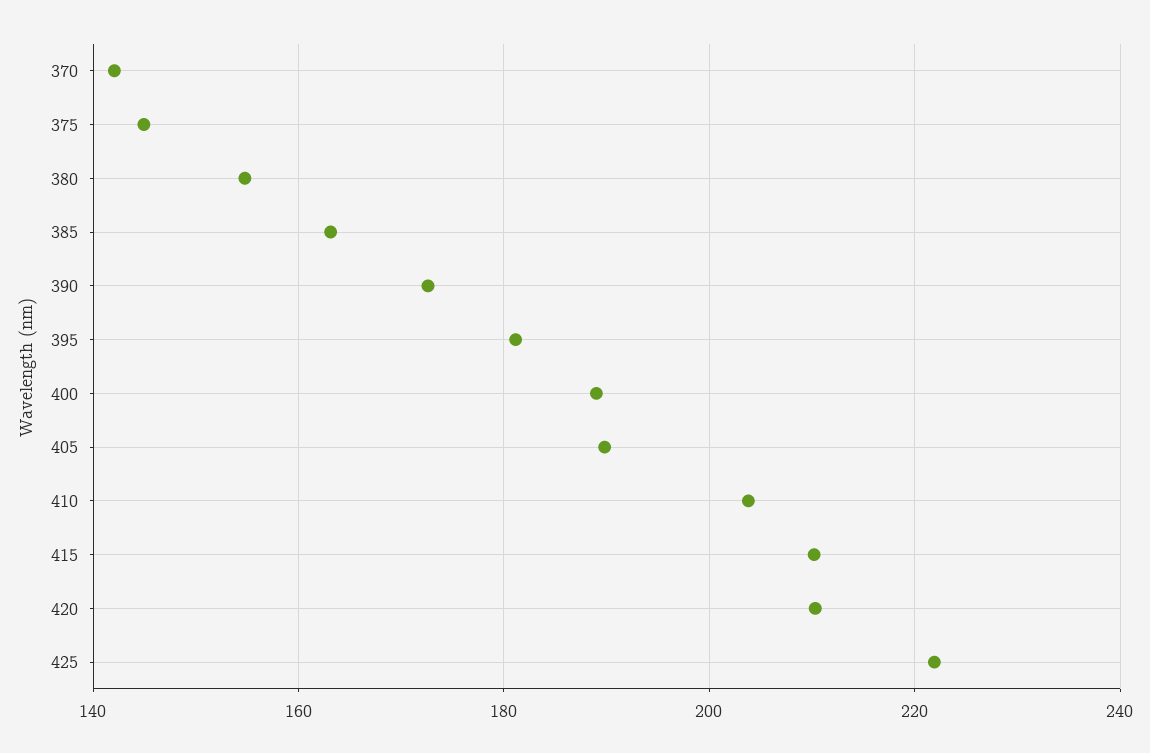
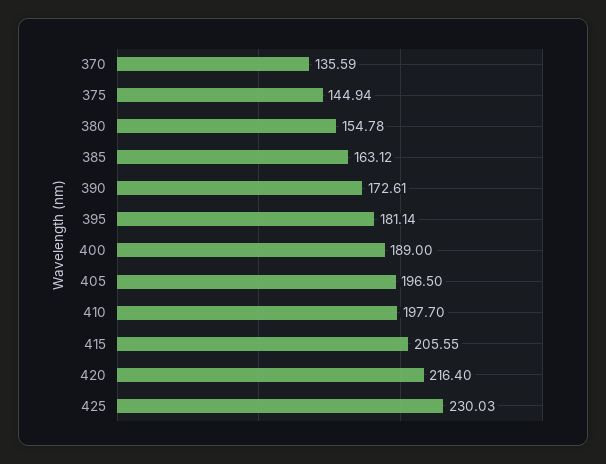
  {
-   "370": 142,
+   "370": 135.59,
    "375": 144.94,
    "380": 154.78,
    "385": 163.12,
    "390": 172.61,
    "395": 181.14,
    "400": 189,
-   "405": 190,
+   "405": 196.5,
-   "410": 204,
+   "410": 197.7,
-   "415": 210,
+   "415": 205.55,
-   "420": 210,
+   "420": 216.4,
-   "425": 222
+   "425": 230.03
  }

